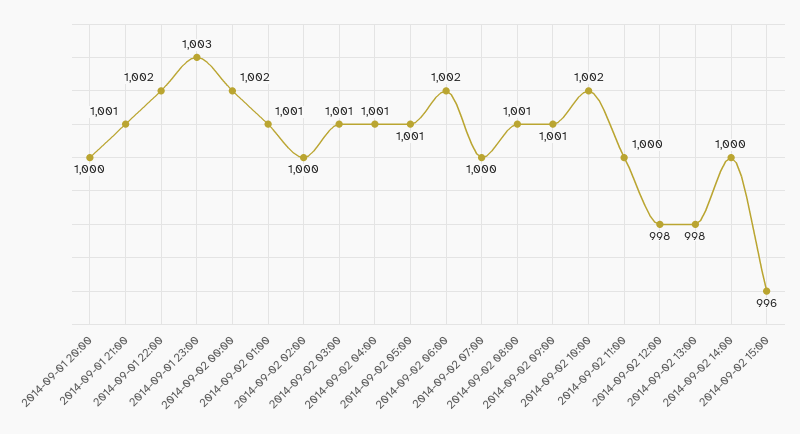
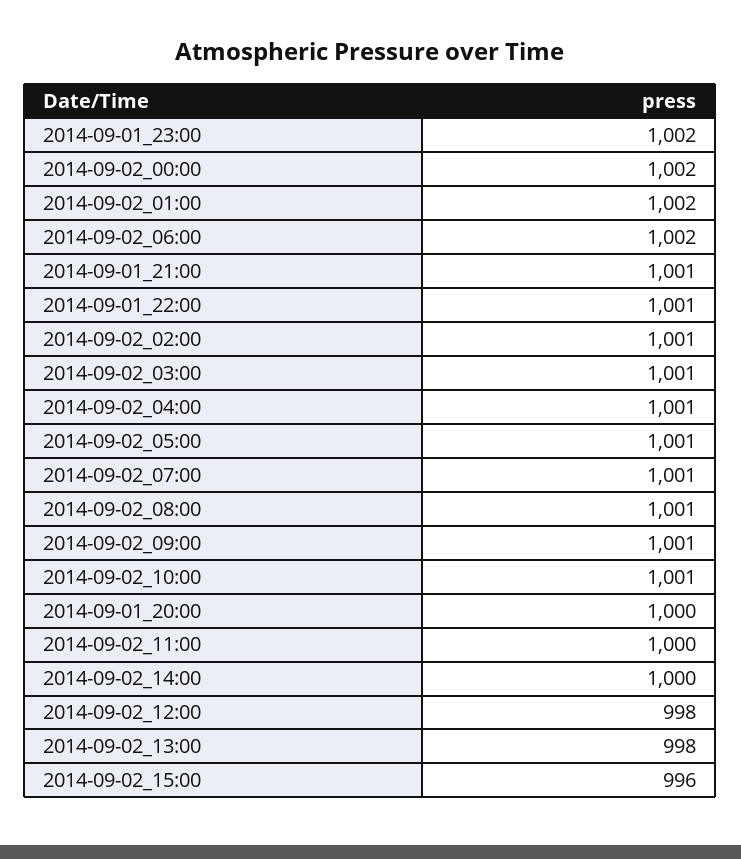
  {
    "2014-09-01 20:00": 1000,
    "2014-09-01 21:00": 1001,
-   "2014-09-01 22:00": 1002,
+   "2014-09-01 22:00": 1001,
-   "2014-09-01 23:00": 1003,
+   "2014-09-01 23:00": 1002,
    "2014-09-02 00:00": 1002,
-   "2014-09-02 01:00": 1001,
+   "2014-09-02 01:00": 1002,
-   "2014-09-02 02:00": 1000,
+   "2014-09-02 02:00": 1001,
    "2014-09-02 03:00": 1001,
    "2014-09-02 04:00": 1001,
    "2014-09-02 05:00": 1001,
    "2014-09-02 06:00": 1002,
-   "2014-09-02 07:00": 1000,
+   "2014-09-02 07:00": 1001,
    "2014-09-02 08:00": 1001,
    "2014-09-02 09:00": 1001,
-   "2014-09-02 10:00": 1002,
+   "2014-09-02 10:00": 1001,
    "2014-09-02 11:00": 1000,
    "2014-09-02 12:00": 998,
    "2014-09-02 13:00": 998,
    "2014-09-02 14:00": 1000,
    "2014-09-02 15:00": 996
  }

